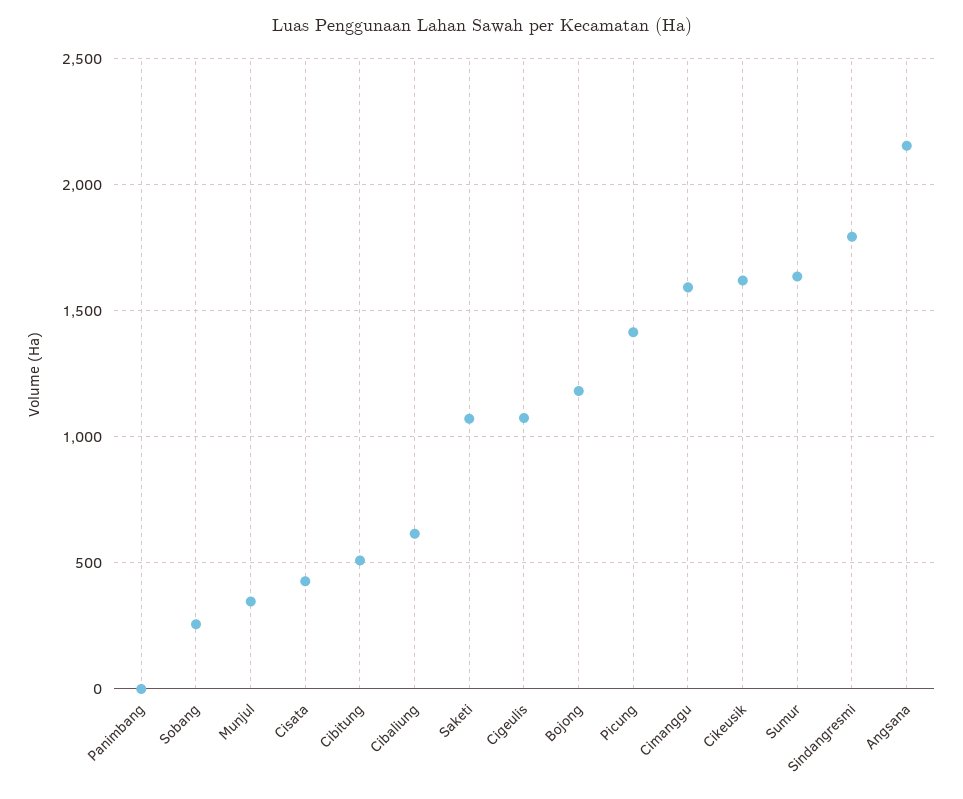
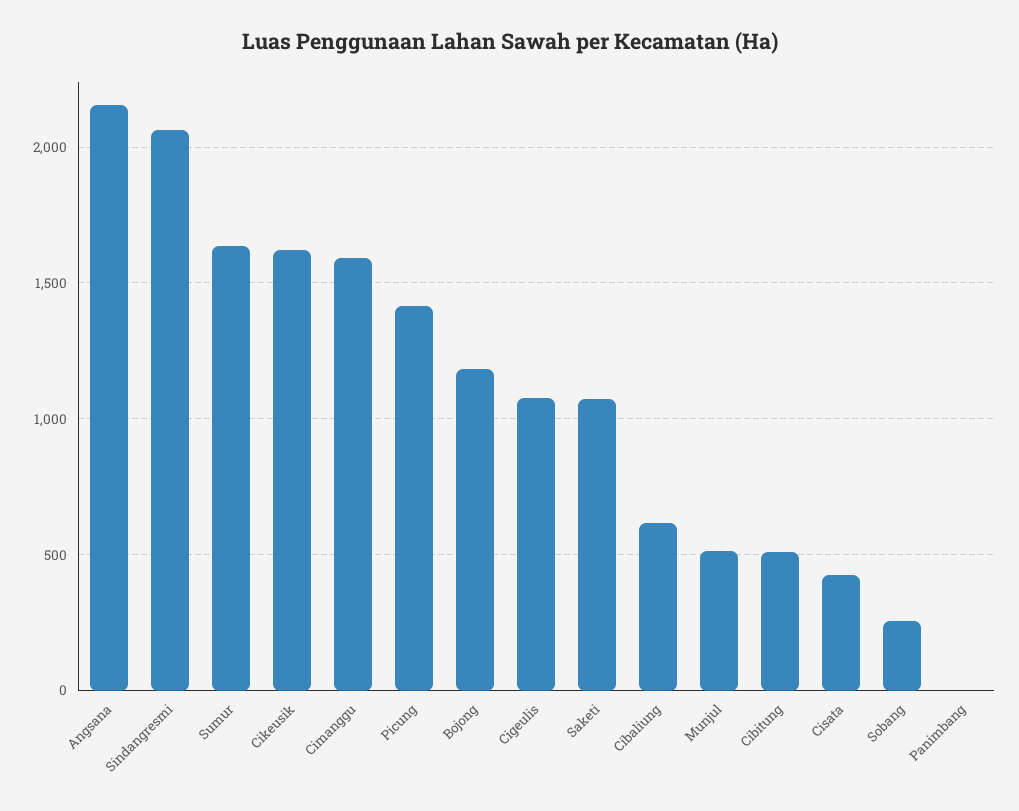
  {
    "Panimbang": 0,
    "Sobang": 250,
-   "Munjul": 350,
+   "Munjul": 500,
    "Cisata": 450,
    "Cibitung": 500,
    "Cibaliung": 600,
    "Saketi": 1050,
    "Cigeulis": 1100,
    "Bojong": 1200,
    "Picung": 1400,
    "Cimanggu": 1600,
    "Cikeusik": 1600,
    "Sumur": 1650,
-   "Sindangresmi": 1800,
+   "Sindangresmi": 2050,
    "Angsana": 2150
  }

